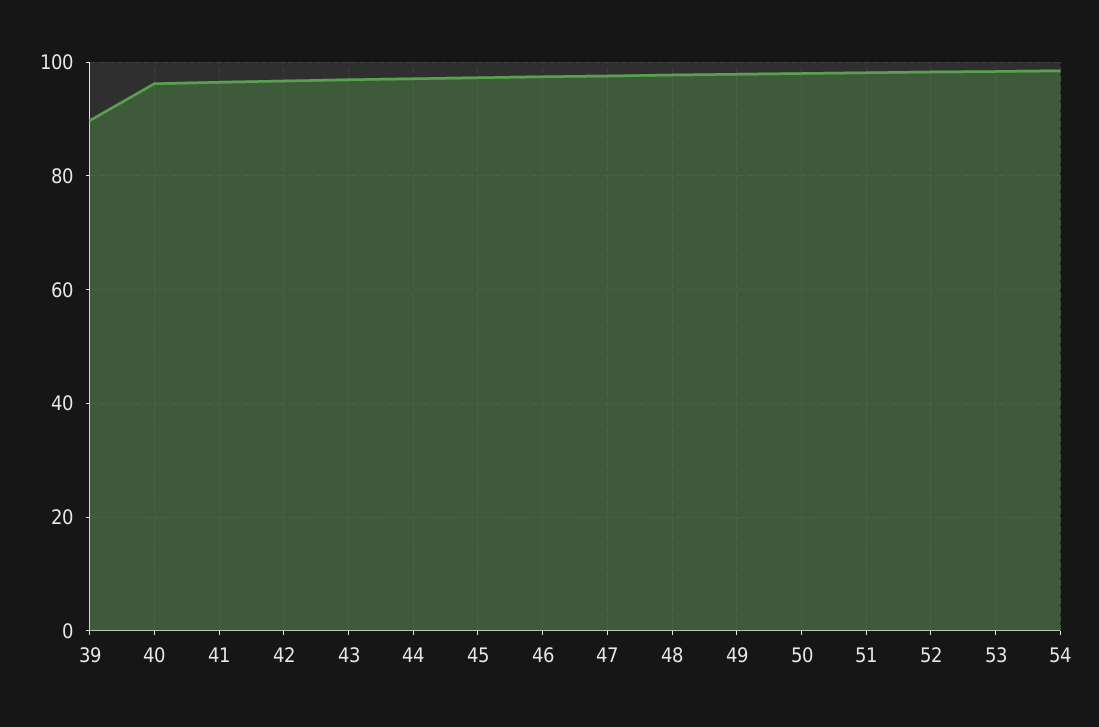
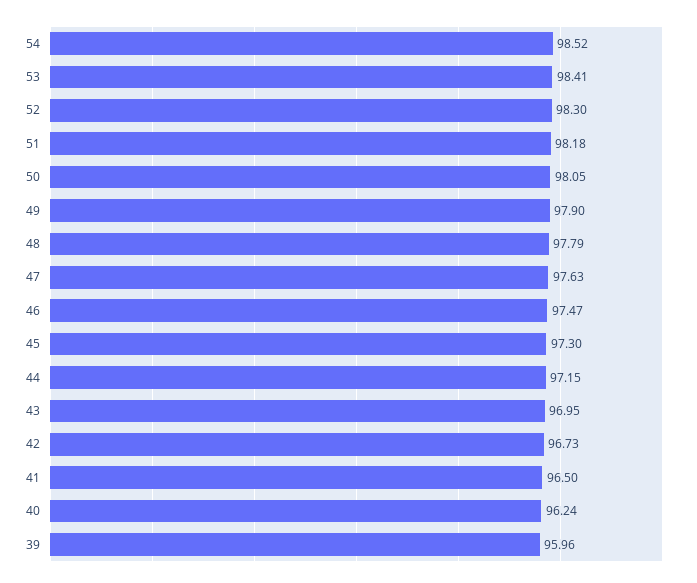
  {
-   "39": 90,
+   "39": 95.96,
    "40": 96.24,
    "41": 96.5,
    "42": 96.73,
    "43": 96.95,
    "44": 97.15,
    "45": 97.3,
    "46": 97.47,
    "47": 97.63,
    "48": 97.79,
    "49": 97.9,
    "50": 98.05,
    "51": 98.18,
    "52": 98.3,
    "53": 98.41,
    "54": 98.52
  }

